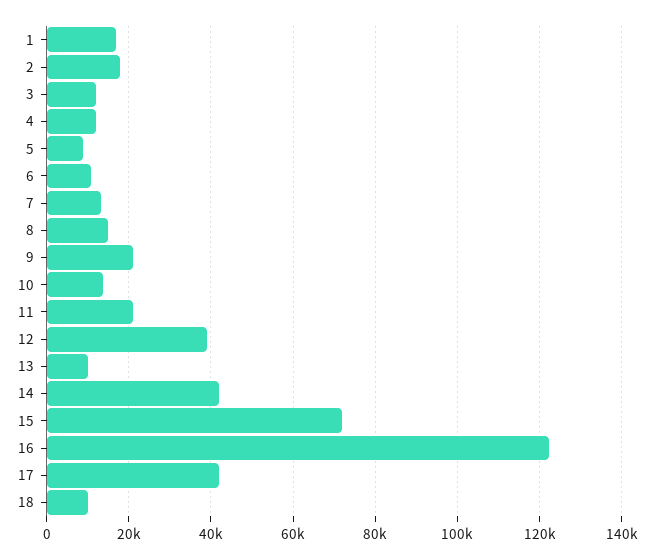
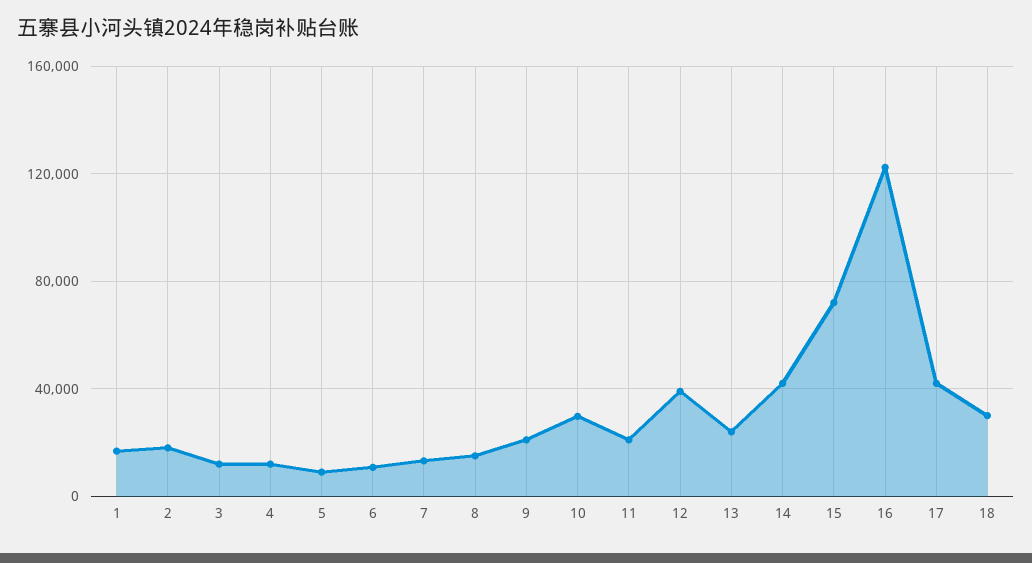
  {
    "1": 16000,
    "2": 18000,
    "3": 12000,
    "4": 12000,
    "5": 10000,
    "6": 10000,
    "7": 14000,
    "8": 16000,
    "9": 22000,
-   "10": 14000,
+   "10": 30000,
    "11": 22000,
    "12": 40000,
-   "13": 10000,
+   "13": 25000,
    "14": 42000,
    "15": 72000,
    "16": 122000,
    "17": 42000,
-   "18": 10000
+   "18": 30000
  }

